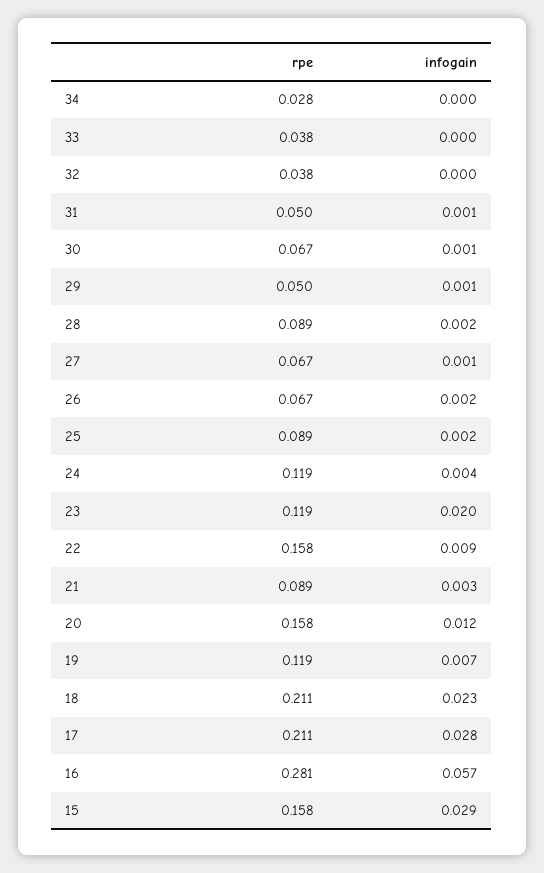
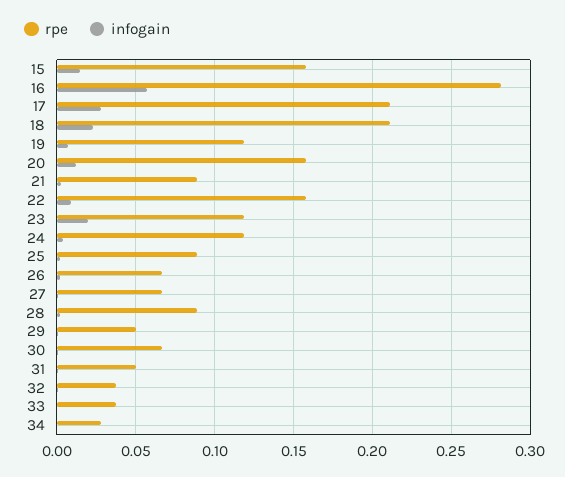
  {
    "rpe": {
      "34": 0.028,
      "33": 0.038,
      "32": 0.038,
      "31": 0.05,
      "30": 0.067,
      "29": 0.05,
      "28": 0.089,
      "27": 0.067,
      "26": 0.067,
      "25": 0.089,
      "24": 0.119,
      "23": 0.119,
      "22": 0.158,
      "21": 0.089,
      "20": 0.158,
      "19": 0.119,
      "18": 0.211,
      "17": 0.211,
      "16": 0.281,
      "15": 0.158
    },
    "infogain": {
      "34": 0,
      "33": 0,
      "32": 0,
      "31": 0.001,
      "30": 0.001,
      "29": 0.001,
      "28": 0.002,
      "27": 0.001,
      "26": 0.002,
      "25": 0.002,
      "24": 0.004,
      "23": 0.02,
      "22": 0.009,
      "21": 0.003,
      "20": 0.012,
      "19": 0.007,
      "18": 0.023,
      "17": 0.028,
      "16": 0.057,
-     "15": 0.029
+     "15": 0.015
    }
  }

